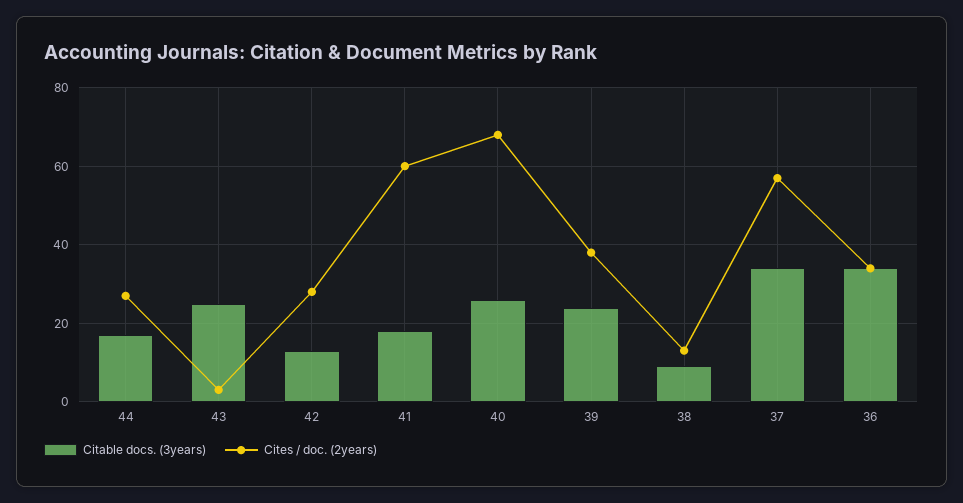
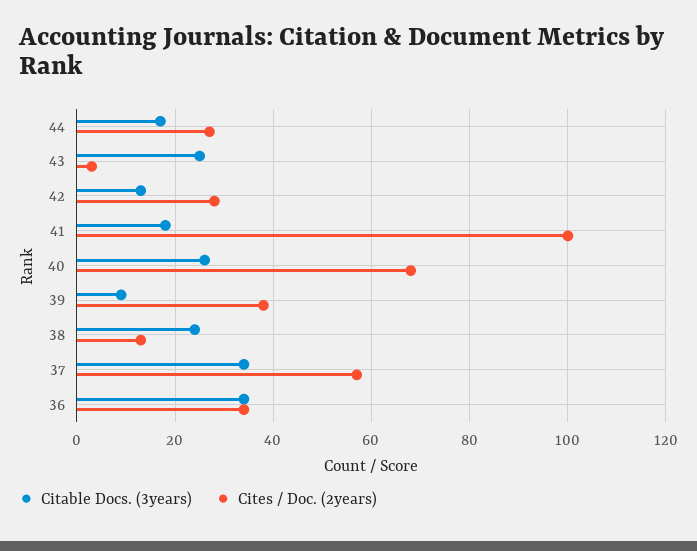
  {
    "Citable docs. (3years)": {
      "44": 15,
      "43": 25,
      "42": 15,
      "41": 20,
      "40": 25,
-     "39": 25,
+     "39": 10,
-     "38": 10,
+     "38": 25,
      "37": 35,
      "36": 35
    },
    "Cites / doc. (2years)": {
      "44": 25,
      "43": 5,
      "42": 30,
-     "41": 60,
+     "41": 100,
      "40": 70,
      "39": 40,
      "38": 15,
      "37": 55,
      "36": 35
    }
  }

